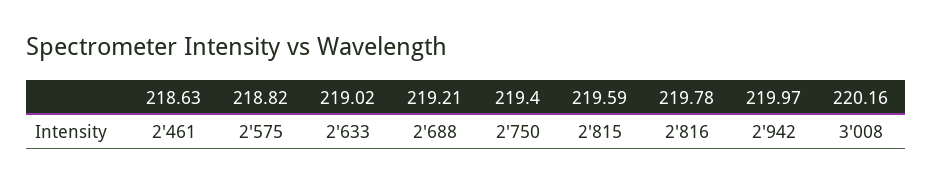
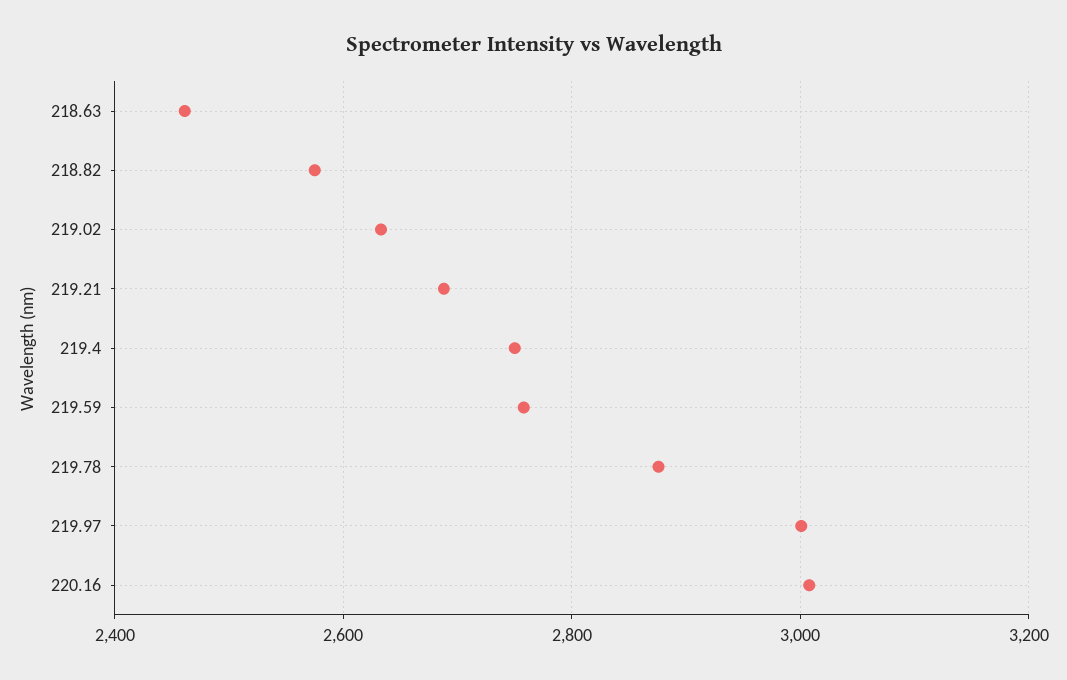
  {
    "218.63": 2461,
    "218.82": 2575,
    "219.02": 2633,
    "219.21": 2688,
    "219.4": 2750,
-   "219.59": 2815,
+   "219.59": 2760,
-   "219.78": 2816,
+   "219.78": 2880,
-   "219.97": 2942,
+   "219.97": 3000,
    "220.16": 3008
  }

